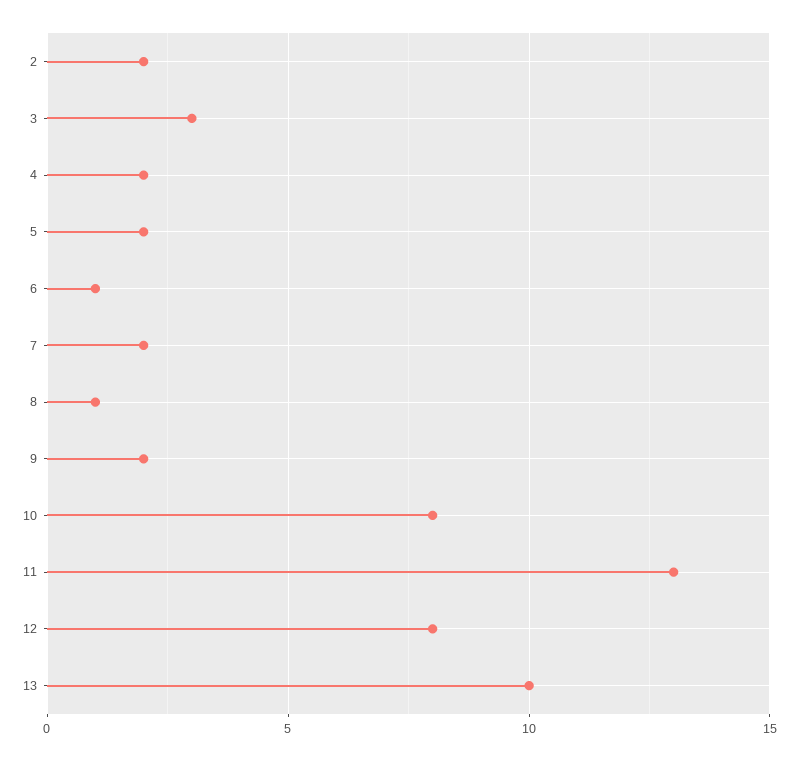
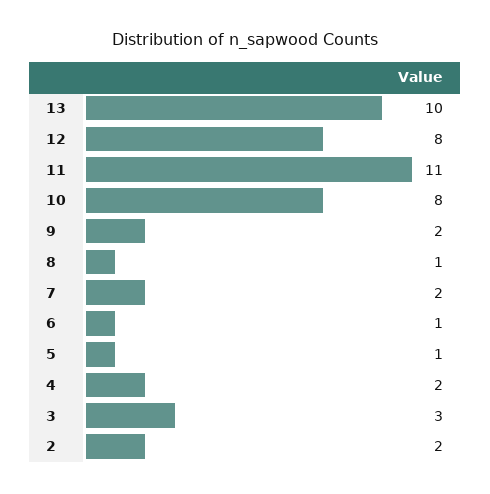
  {
    "2": 2,
    "3": 3,
    "4": 2,
-   "5": 2,
+   "5": 1,
    "6": 1,
    "7": 2,
    "8": 1,
    "9": 2,
    "10": 8,
-   "11": 13,
+   "11": 11,
    "12": 8,
    "13": 10
  }

